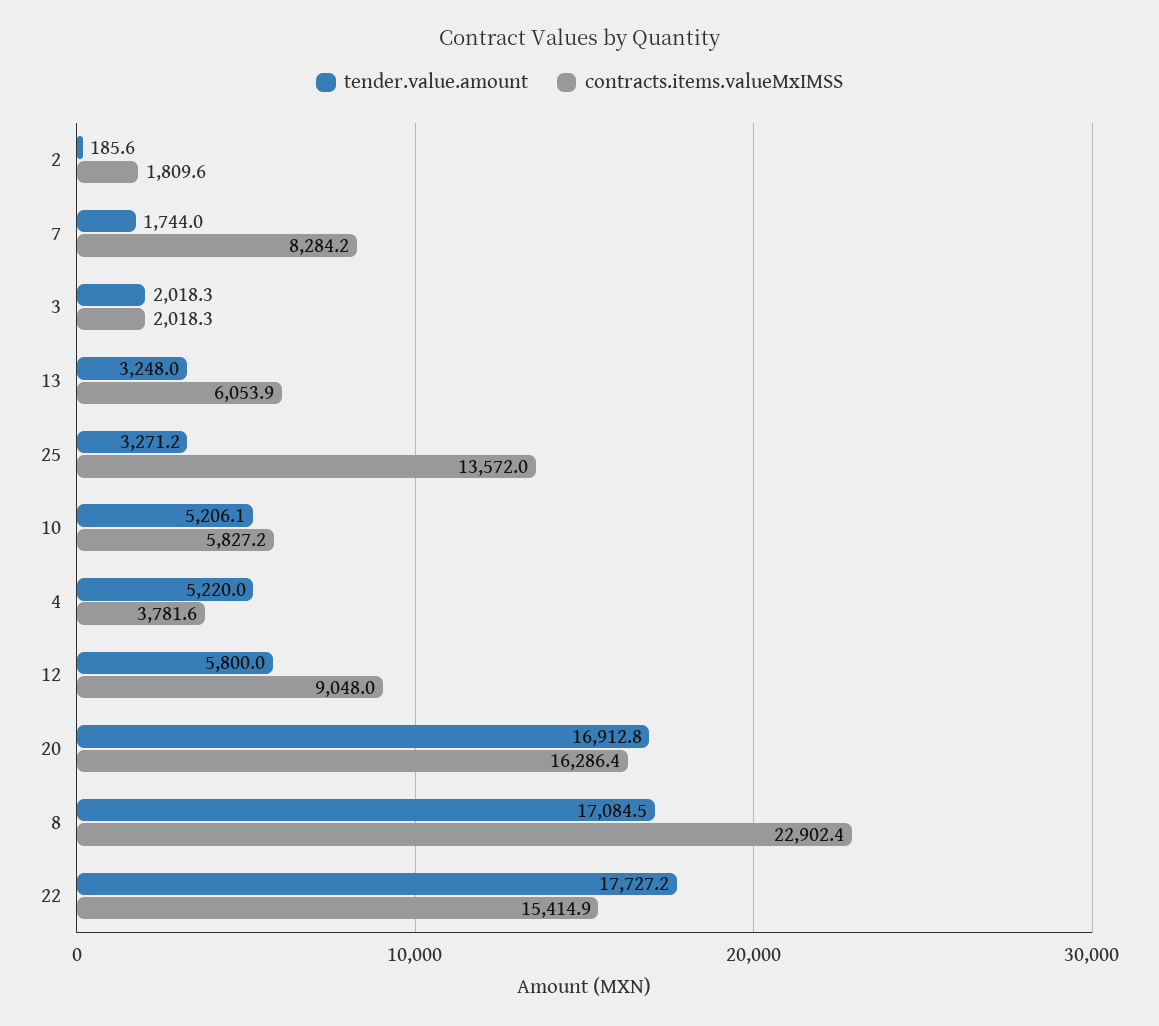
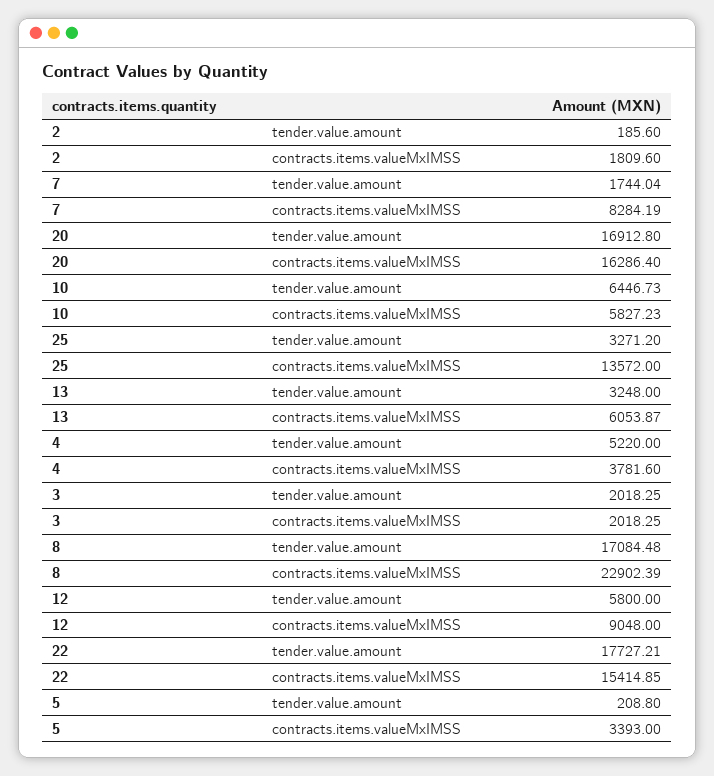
  {
    "tender.value.amount": {
      "2": 185.6,
      "7": 1744.04,
      "3": 2018.25,
      "13": 3248,
      "25": 3271.2,
-     "10": 5206.1,
+     "10": 6446.73,
      "4": 5220,
      "12": 5800,
      "20": 16912.8,
      "8": 17084.48,
-     "22": 17727.21
+     "22": 17727.21,
+     "5": 208.8
    },
    "contracts.items.valueMxIMSS": {
      "2": 1809.6,
      "7": 8284.19,
      "3": 2018.25,
      "13": 6053.87,
      "25": 13572,
      "10": 5827.23,
      "4": 3781.6,
      "12": 9048,
      "20": 16286.4,
      "8": 22902.39,
-     "22": 15414.85
+     "22": 15414.85,
+     "5": 3393
    }
  }

